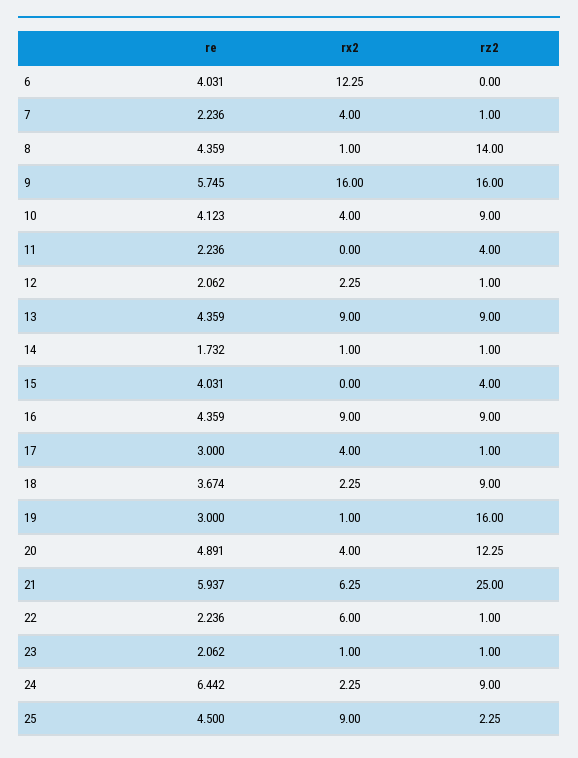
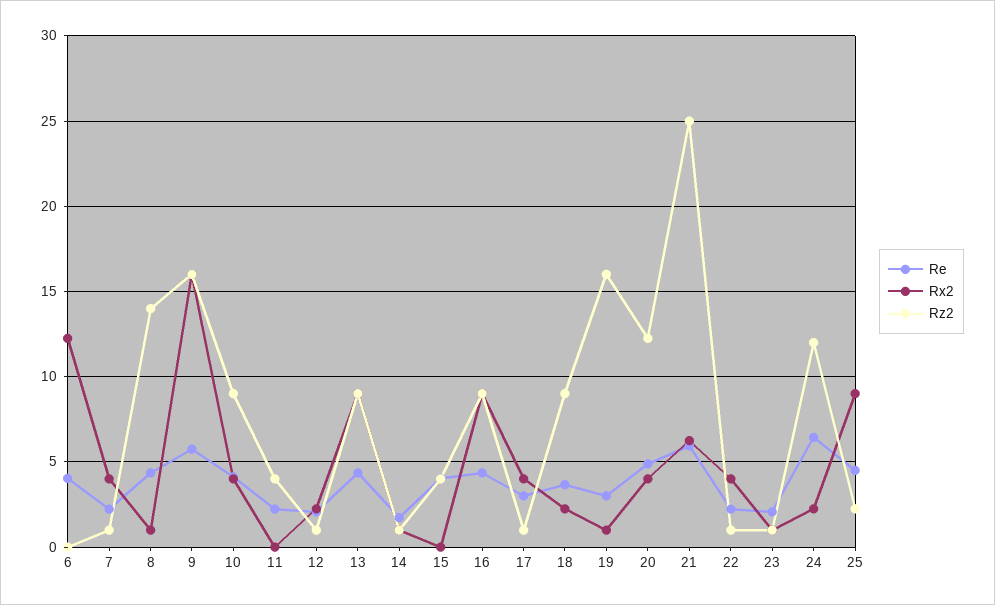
  {
    "re": {
      "6": 4.031,
      "7": 2.236,
      "8": 4.359,
      "9": 5.745,
      "10": 4.123,
      "11": 2.236,
      "12": 2.062,
      "13": 4.359,
      "14": 1.732,
      "15": 4.031,
      "16": 4.359,
      "17": 3,
      "18": 3.674,
      "19": 3,
      "20": 4.891,
      "21": 5.937,
      "22": 2.236,
      "23": 2.062,
      "24": 6.442,
      "25": 4.5
    },
    "rx2": {
      "6": 12.25,
      "7": 4,
      "8": 1,
      "9": 16,
      "10": 4,
      "11": 0,
      "12": 2.25,
      "13": 9,
      "14": 1,
      "15": 0,
      "16": 9,
      "17": 4,
      "18": 2.25,
      "19": 1,
      "20": 4,
      "21": 6.25,
-     "22": 6,
+     "22": 4,
      "23": 1,
      "24": 2.25,
      "25": 9
    },
    "rz2": {
      "6": 0,
      "7": 1,
      "8": 14,
      "9": 16,
      "10": 9,
      "11": 4,
      "12": 1,
      "13": 9,
      "14": 1,
      "15": 4,
      "16": 9,
      "17": 1,
      "18": 9,
      "19": 16,
      "20": 12.25,
      "21": 25,
      "22": 1,
      "23": 1,
-     "24": 9,
+     "24": 12,
      "25": 2.25
    }
  }

